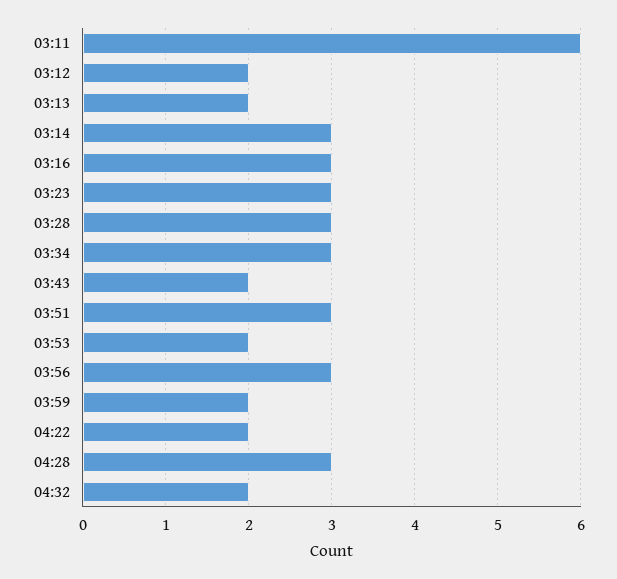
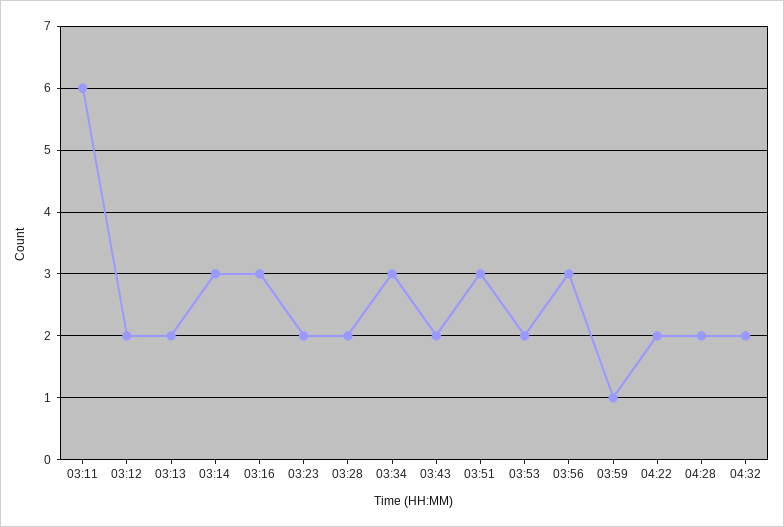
  {
    "03:11": 6,
    "03:12": 2,
    "03:13": 2,
    "03:14": 3,
    "03:16": 3,
-   "03:23": 3,
+   "03:23": 2,
-   "03:28": 3,
+   "03:28": 2,
    "03:34": 3,
    "03:43": 2,
    "03:51": 3,
    "03:53": 2,
    "03:56": 3,
-   "03:59": 2,
+   "03:59": 1,
    "04:22": 2,
-   "04:28": 3,
+   "04:28": 2,
    "04:32": 2
  }

